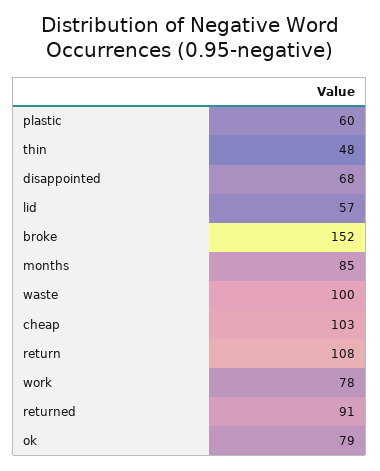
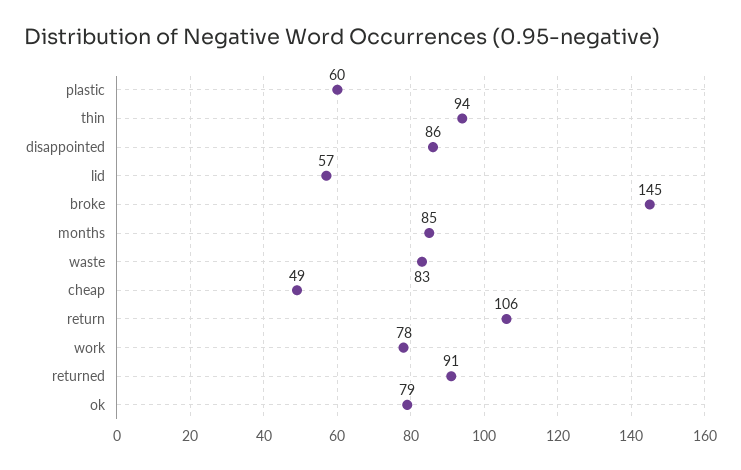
  {
    "plastic": 60,
-   "thin": 48,
+   "thin": 94,
-   "disappointed": 68,
+   "disappointed": 86,
    "lid": 57,
-   "broke": 152,
+   "broke": 145,
    "months": 85,
-   "waste": 100,
+   "waste": 83,
-   "cheap": 103,
+   "cheap": 49,
-   "return": 108,
+   "return": 106,
    "work": 78,
    "returned": 91,
    "ok": 79
  }

